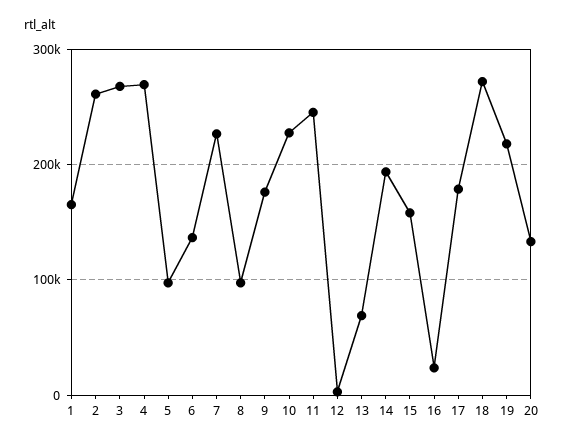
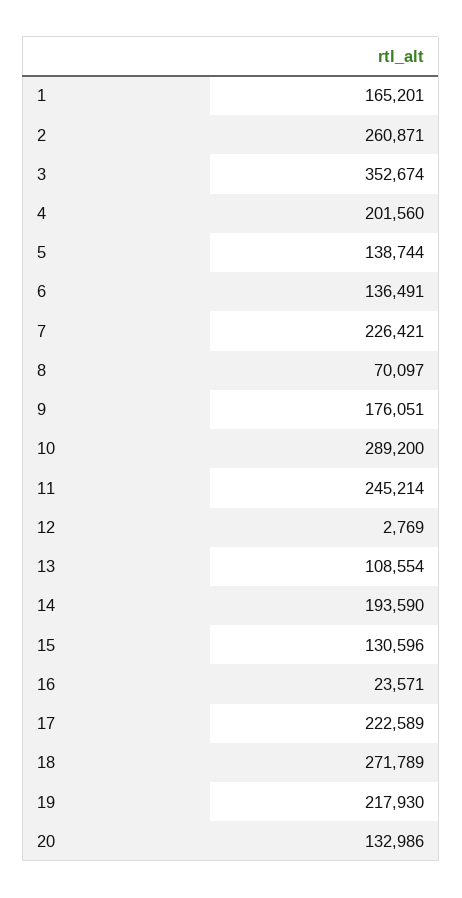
  {
    "1": 165201,
    "2": 260871,
-   "3": 270000,
+   "3": 352674,
-   "4": 270000,
+   "4": 201560,
-   "5": 100000,
+   "5": 138744,
    "6": 136491,
    "7": 226421,
-   "8": 100000,
+   "8": 70097,
    "9": 176051,
-   "10": 230000,
+   "10": 289200,
    "11": 245214,
    "12": 2769,
-   "13": 70000,
+   "13": 108554,
    "14": 193590,
-   "15": 160000,
+   "15": 130596,
    "16": 23571,
-   "17": 180000,
+   "17": 222589,
    "18": 271789,
    "19": 217930,
    "20": 132986
  }

